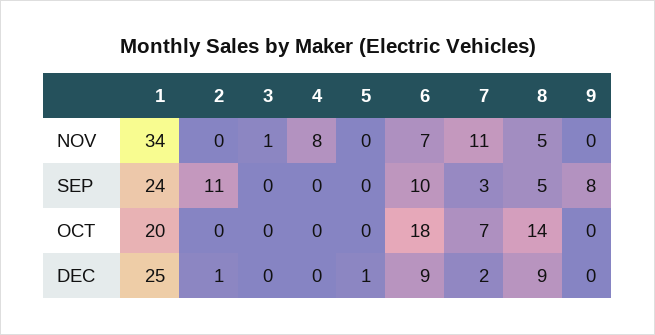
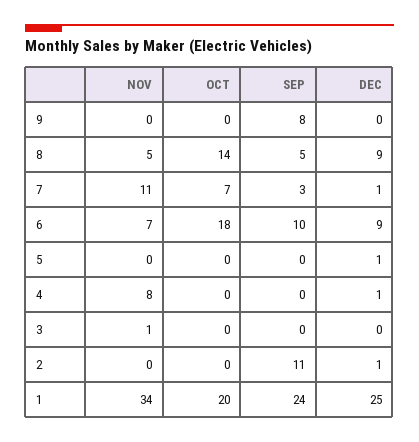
  {
    "1": {
      "NOV": 34,
      "SEP": 24,
      "OCT": 20,
      "DEC": 25
    },
    "2": {
      "NOV": 0,
      "SEP": 11,
      "OCT": 0,
      "DEC": 1
    },
    "3": {
      "NOV": 1,
      "SEP": 0,
      "OCT": 0,
      "DEC": 0
    },
    "4": {
      "NOV": 8,
      "SEP": 0,
      "OCT": 0,
-     "DEC": 0
+     "DEC": 1
    },
    "5": {
      "NOV": 0,
      "SEP": 0,
      "OCT": 0,
      "DEC": 1
    },
    "6": {
      "NOV": 7,
      "SEP": 10,
      "OCT": 18,
      "DEC": 9
    },
    "7": {
      "NOV": 11,
      "SEP": 3,
      "OCT": 7,
-     "DEC": 2
+     "DEC": 1
    },
    "8": {
      "NOV": 5,
      "SEP": 5,
      "OCT": 14,
      "DEC": 9
    },
    "9": {
      "NOV": 0,
      "SEP": 8,
      "OCT": 0,
      "DEC": 0
    }
  }

